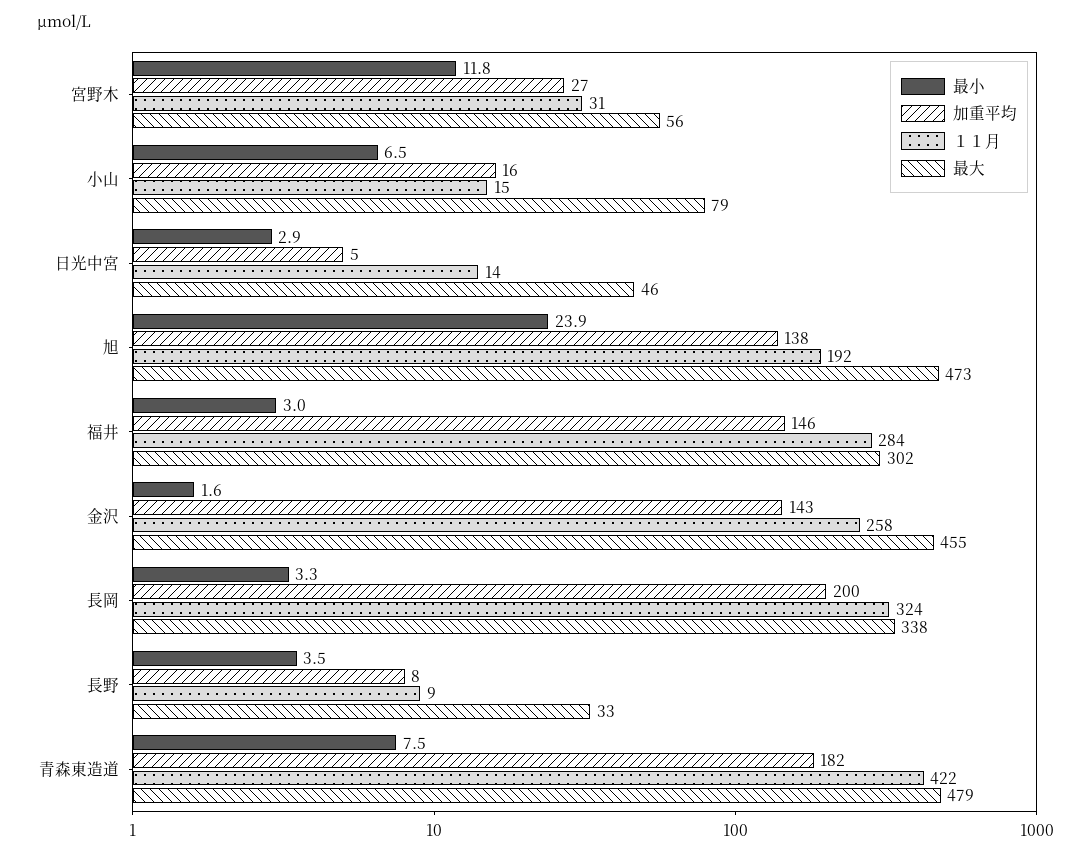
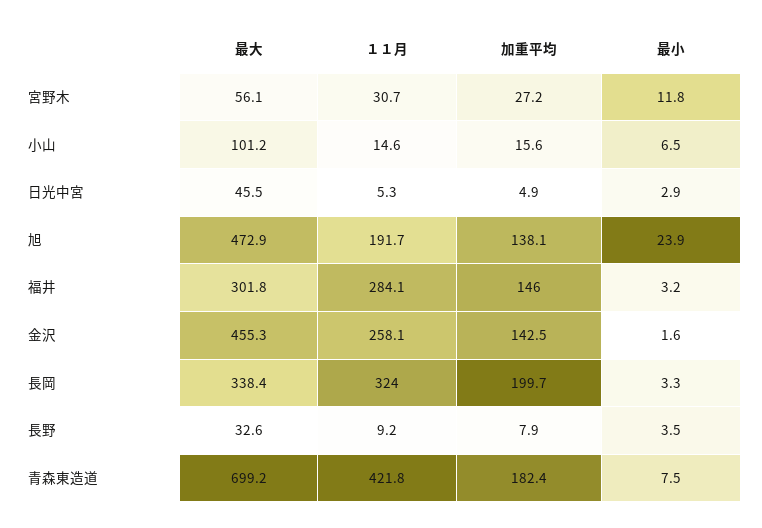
  {
    "最小": {
      "宮野木": 11.8,
      "小山": 6.5,
      "日光中宮": 2.9,
      "旭": 23.9,
-     "福井": 3,
+     "福井": 3.2,
      "金沢": 1.6,
      "長岡": 3.3,
      "長野": 3.5,
      "青森東造道": 7.5
    },
    "加重平均": {
      "宮野木": 27.2,
      "小山": 15.6,
      "日光中宮": 4.9,
      "旭": 138.1,
      "福井": 146,
      "金沢": 142.5,
      "長岡": 199.7,
      "長野": 7.9,
      "青森東造道": 182.4
    },
    "１１月": {
      "宮野木": 30.7,
      "小山": 14.6,
-     "日光中宮": 14,
+     "日光中宮": 5.3,
      "旭": 191.7,
      "福井": 284.1,
      "金沢": 258.1,
      "長岡": 324,
      "長野": 9.2,
      "青森東造道": 421.8
    },
    "最大": {
      "宮野木": 56.1,
-     "小山": 79,
+     "小山": 101.2,
      "日光中宮": 45.5,
      "旭": 472.9,
      "福井": 301.8,
      "金沢": 455.3,
      "長岡": 338.4,
      "長野": 32.6,
-     "青森東造道": 479
+     "青森東造道": 699.2
    }
  }

